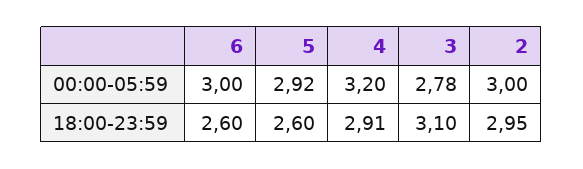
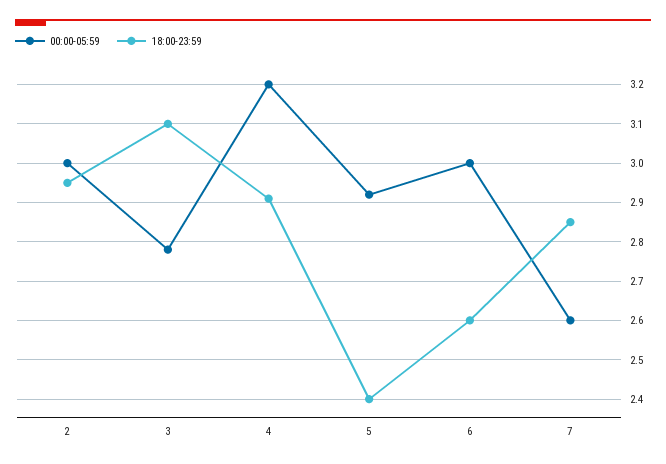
  {
    "00:00-05:59": {
      "6": 3,
      "5": 2.92,
      "4": 3.2,
      "3": 2.78,
-     "2": 3
+     "2": 3,
+     "7": 2.6
    },
    "18:00-23:59": {
      "6": 2.6,
-     "5": 2.6,
+     "5": 2.4,
      "4": 2.91,
      "3": 3.1,
-     "2": 2.95
+     "2": 2.95,
+     "7": 2.85
    }
  }

